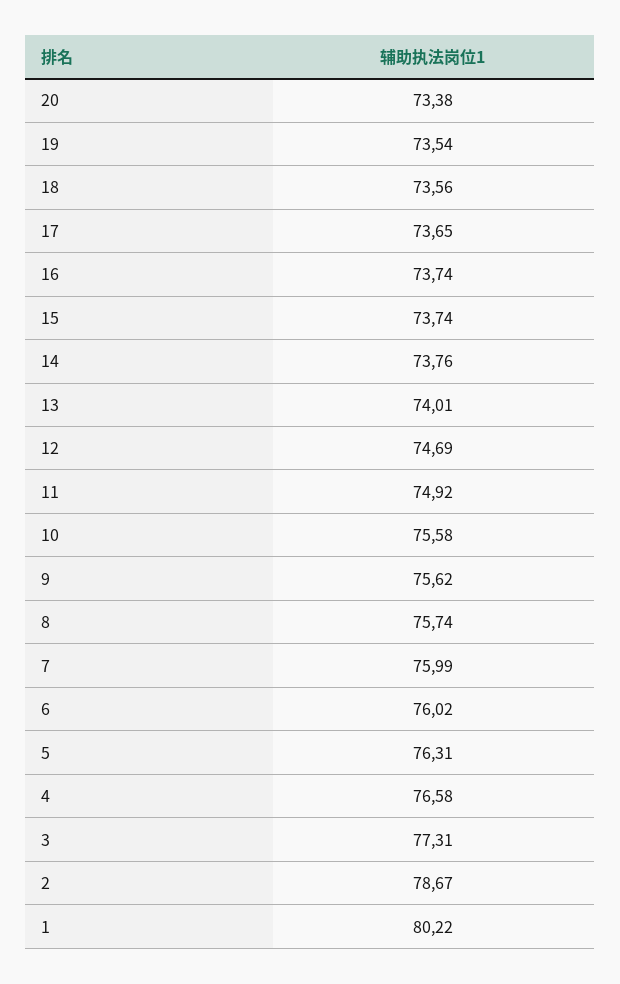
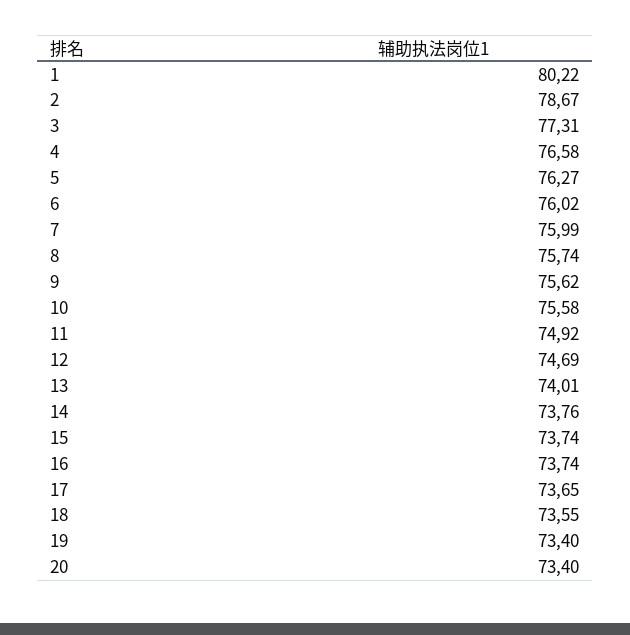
  {
-   "20": 73.38,
+   "20": 73.4,
-   "19": 73.54,
+   "19": 73.4,
-   "18": 73.56,
+   "18": 73.55,
    "17": 73.65,
    "16": 73.74,
    "15": 73.74,
    "14": 73.76,
    "13": 74.01,
    "12": 74.69,
    "11": 74.92,
    "10": 75.58,
    "9": 75.62,
    "8": 75.74,
    "7": 75.99,
    "6": 76.02,
-   "5": 76.31,
+   "5": 76.27,
    "4": 76.58,
    "3": 77.31,
    "2": 78.67,
    "1": 80.22
  }

